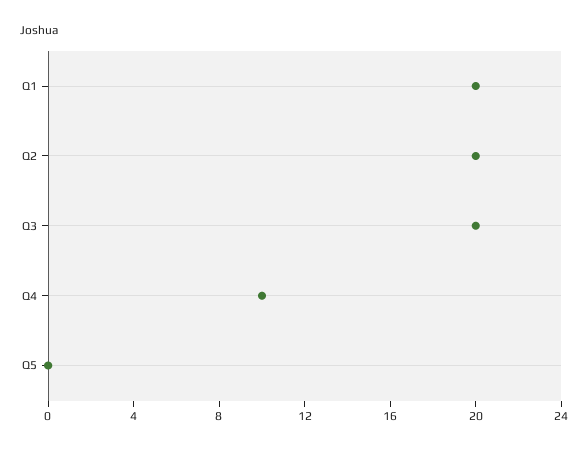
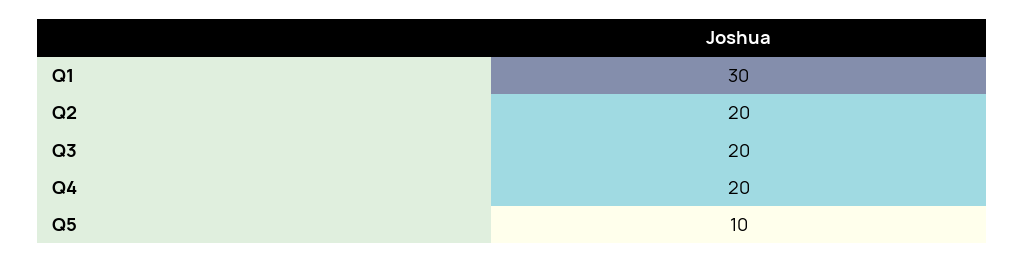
  {
-   "Q1": 20,
+   "Q1": 30,
    "Q2": 20,
    "Q3": 20,
-   "Q4": 10,
+   "Q4": 20,
-   "Q5": 0
+   "Q5": 10
  }

